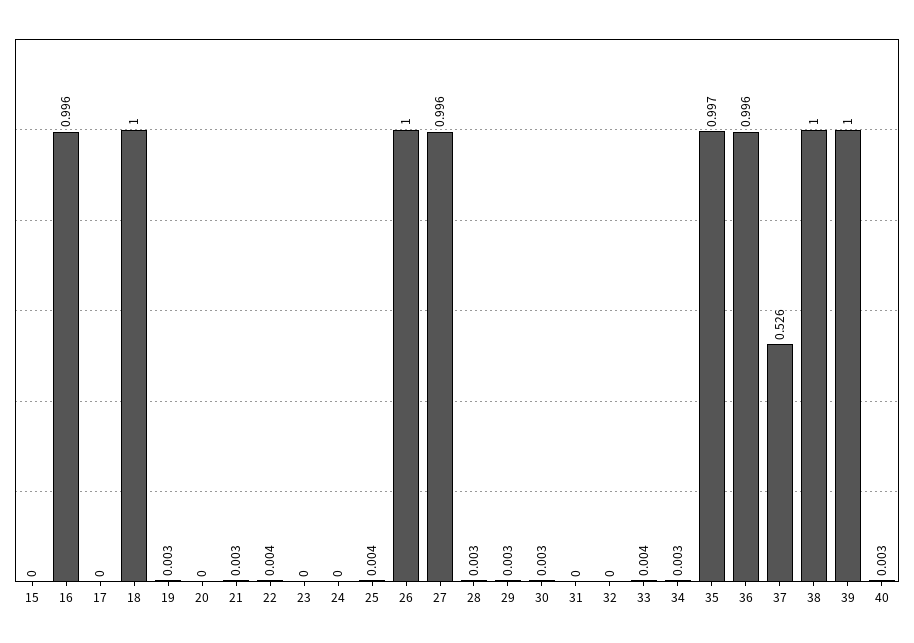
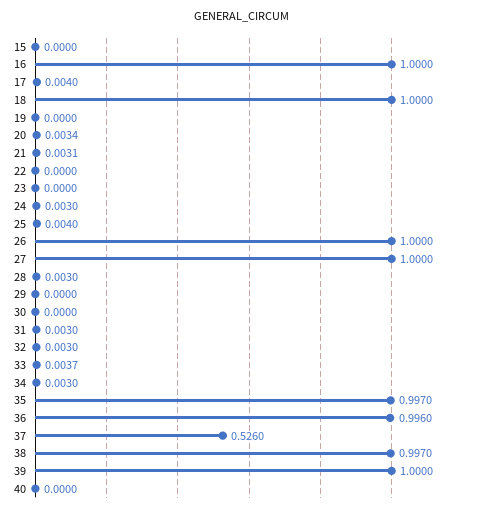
  {
    "15": 0,
-   "16": 0.996,
+   "16": 1,
-   "17": 0,
+   "17": 0.004,
    "18": 1,
-   "19": 0.003,
+   "19": 0,
-   "20": 0,
+   "20": 0.0034,
    "21": 0.0031,
-   "22": 0.004,
+   "22": 0,
    "23": 0,
-   "24": 0,
+   "24": 0.003,
    "25": 0.004,
    "26": 1,
-   "27": 0.996,
+   "27": 1,
    "28": 0.003,
-   "29": 0.003,
+   "29": 0,
-   "30": 0.003,
+   "30": 0,
-   "31": 0,
+   "31": 0.003,
-   "32": 0,
+   "32": 0.003,
    "33": 0.0037,
    "34": 0.003,
    "35": 0.997,
    "36": 0.996,
    "37": 0.526,
-   "38": 1,
+   "38": 0.997,
    "39": 1,
-   "40": 0.003
+   "40": 0
  }

